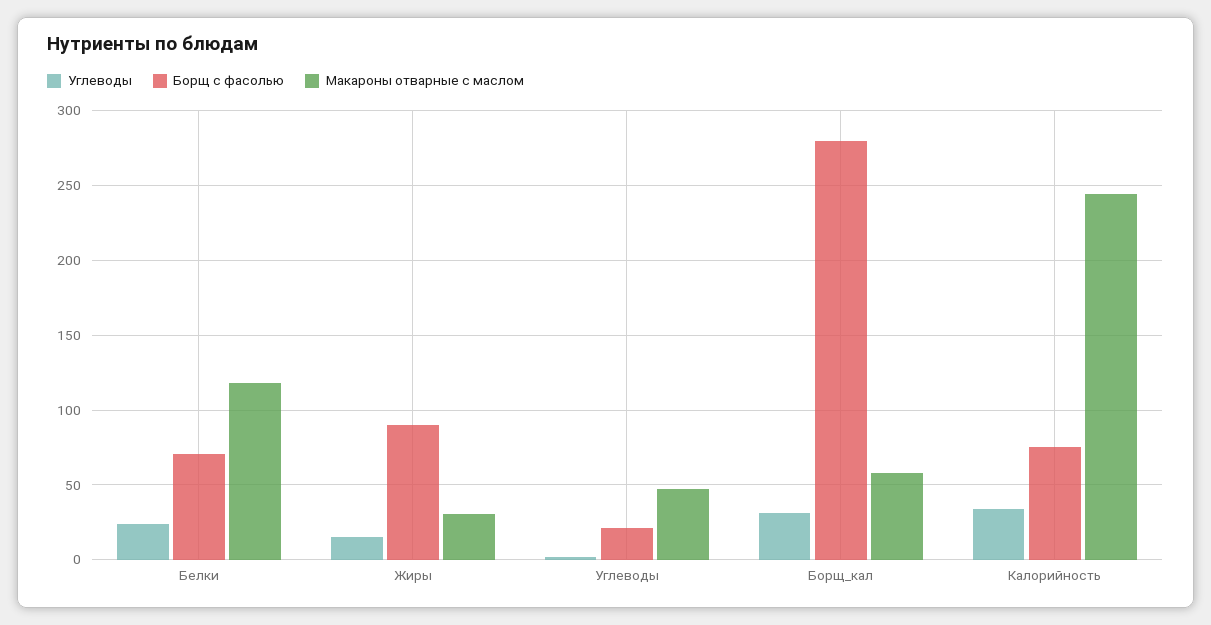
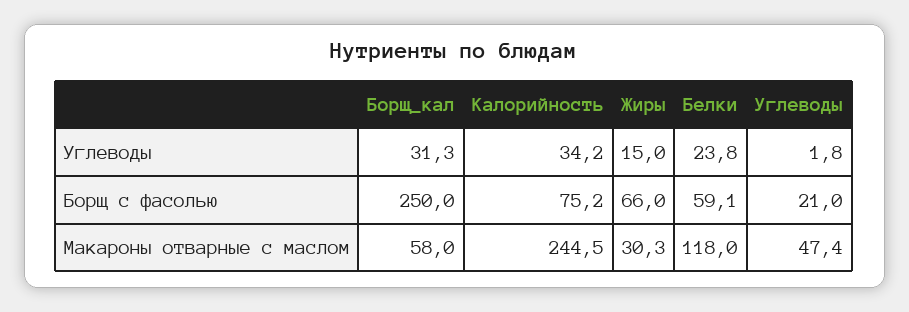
  {
    "Углеводы": {
      "Белки": 23.8,
      "Жиры": 15,
      "Углеводы": 1.8,
      "Борщ_кал": 31.3,
      "Калорийность": 34.2
    },
    "Борщ с фасолью": {
-     "Белки": 70,
+     "Белки": 59.1,
-     "Жиры": 90,
+     "Жиры": 66,
      "Углеводы": 21,
-     "Борщ_кал": 280,
+     "Борщ_кал": 250,
      "Калорийность": 75.2
    },
    "Макароны отварные с маслом": {
      "Белки": 118,
      "Жиры": 30.3,
      "Углеводы": 47.4,
      "Борщ_кал": 58,
      "Калорийность": 244.5
    }
  }

